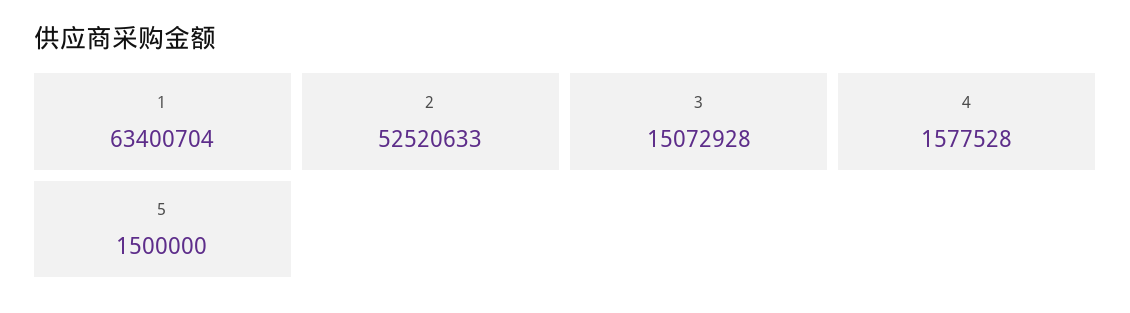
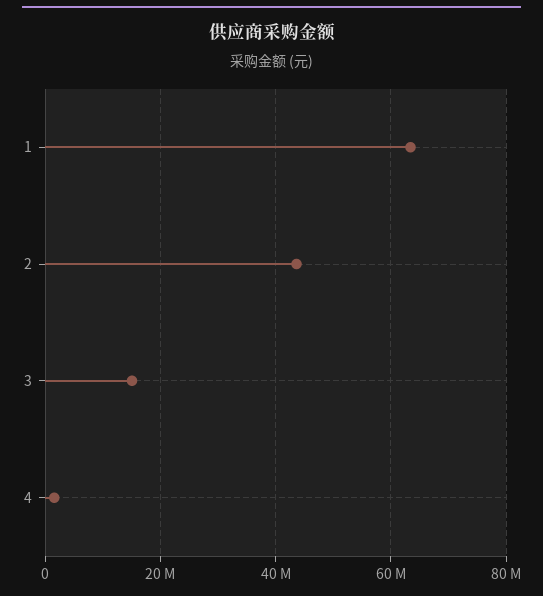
  {
    "1": 63400704,
-   "2": 52520633,
+   "2": 44000000,
    "3": 15072928,
-   "4": 1577528,
+   "4": 1577528
-   "5": 1500000
  }

